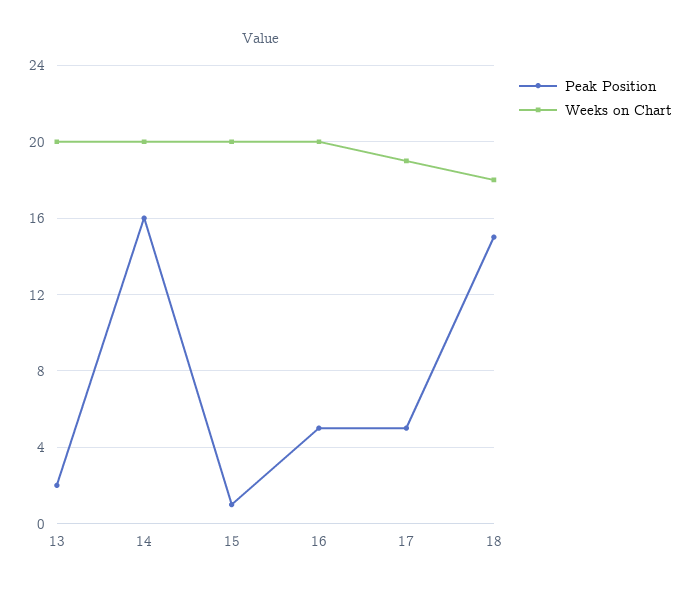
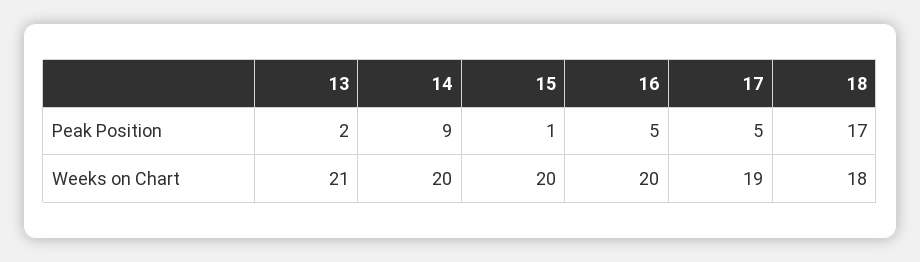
  {
    "Peak Position": {
      "13": 2,
-     "14": 16,
+     "14": 9,
      "15": 1,
      "16": 5,
      "17": 5,
-     "18": 15
+     "18": 17
    },
    "Weeks on Chart": {
-     "13": 20,
+     "13": 21,
      "14": 20,
      "15": 20,
      "16": 20,
      "17": 19,
      "18": 18
    }
  }

